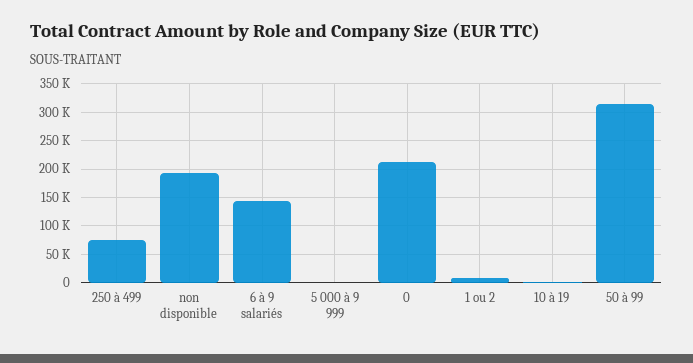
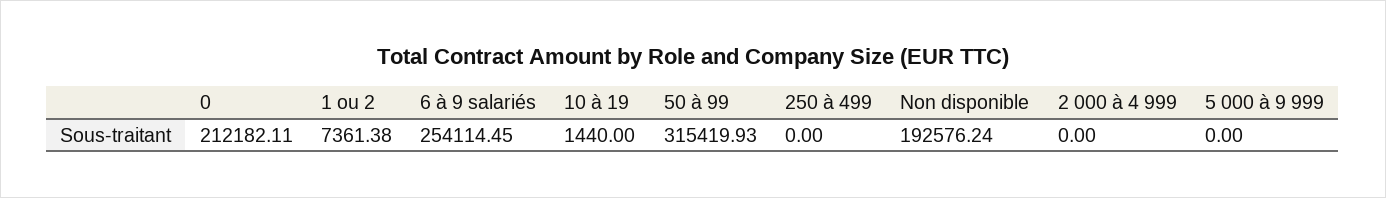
  {
-   "250 à 499": 75000,
+   "250 à 499": 0,
    "non disponible": 192576.24,
-   "6 à 9 salariés": 150000,
+   "6 à 9 salariés": 254114.45,
    "5 000 à 9 999": 0,
    "0": 212182.11,
    "1 ou 2": 7361.38,
    "10 à 19": 1440,
-   "50 à 99": 315419.93
+   "50 à 99": 315419.93,
+   "2 000 à 4 999": 0
  }

